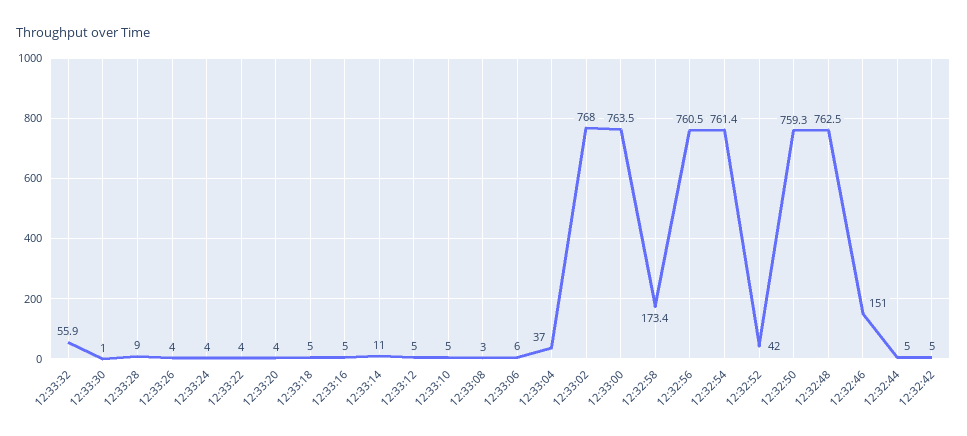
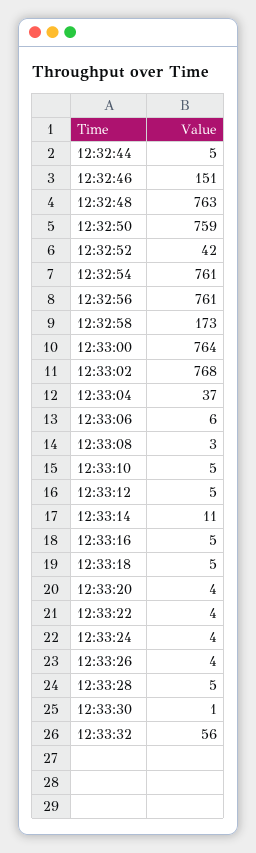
  {
    "12:33:32": 55.9,
    "12:33:30": 1,
-   "12:33:28": 9,
+   "12:33:28": 5,
    "12:33:26": 4,
    "12:33:24": 4,
    "12:33:22": 4,
    "12:33:20": 4,
    "12:33:18": 5,
    "12:33:16": 5,
    "12:33:14": 11,
    "12:33:12": 5,
    "12:33:10": 5,
    "12:33:08": 3,
    "12:33:06": 6,
    "12:33:04": 37,
    "12:33:02": 768,
    "12:33:00": 763.5,
    "12:32:58": 173.4,
    "12:32:56": 760.5,
    "12:32:54": 761.4,
    "12:32:52": 42,
    "12:32:50": 759.3,
    "12:32:48": 762.5,
    "12:32:46": 151,
-   "12:32:44": 5,
+   "12:32:44": 5
-   "12:32:42": 5
  }

